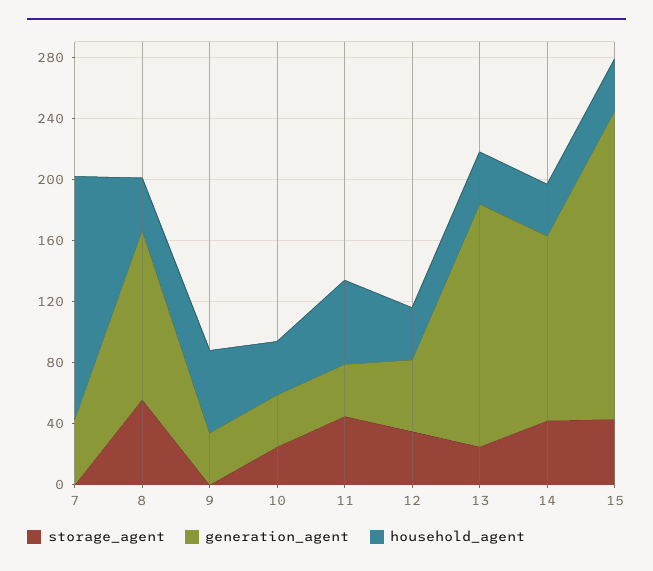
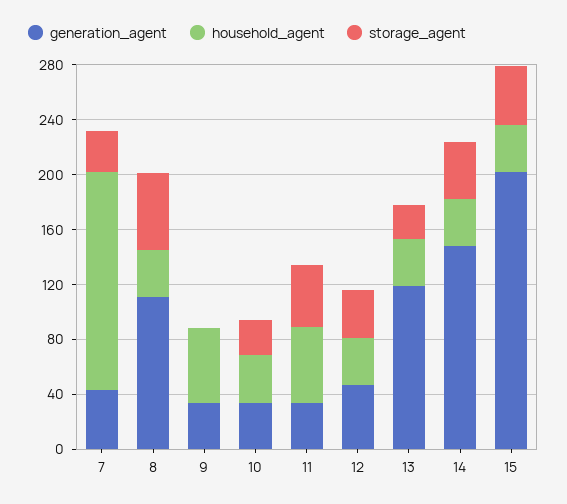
  {
    "storage_agent": {
-     "7": 0,
+     "7": 30,
      "8": 60,
      "9": 0,
      "10": 30,
      "11": 50,
      "12": 40,
      "13": 30,
      "14": 40,
      "15": 40
    },
    "generation_agent": {
      "7": 40,
      "8": 110,
      "9": 30,
      "10": 30,
      "11": 30,
      "12": 50,
-     "13": 160,
+     "13": 120,
-     "14": 120,
+     "14": 150,
      "15": 200
    },
    "household_agent": {
      "7": 160,
      "8": 30,
      "9": 50,
      "10": 40,
      "11": 60,
      "12": 30,
      "13": 30,
      "14": 30,
      "15": 30
    }
  }

